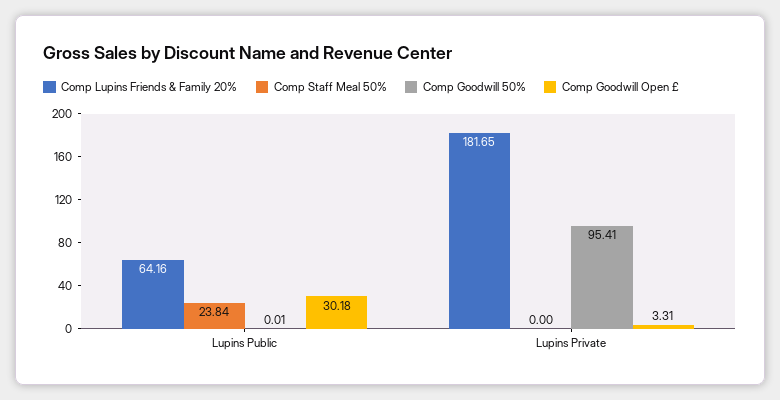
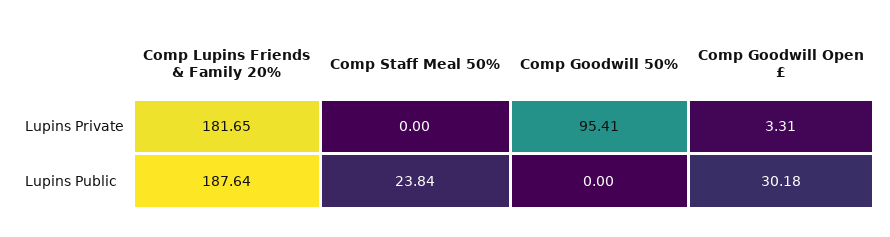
  {
    "Comp Lupins Friends & Family 20%": {
-     "Lupins Public": 64.16,
+     "Lupins Public": 187.64,
      "Lupins Private": 181.65
    },
    "Comp Staff Meal 50%": {
      "Lupins Public": 23.84,
      "Lupins Private": 0
    },
    "Comp Goodwill 50%": {
-     "Lupins Public": 0.01,
+     "Lupins Public": 0,
      "Lupins Private": 95.41
    },
    "Comp Goodwill Open £": {
      "Lupins Public": 30.18,
      "Lupins Private": 3.31
    }
  }

